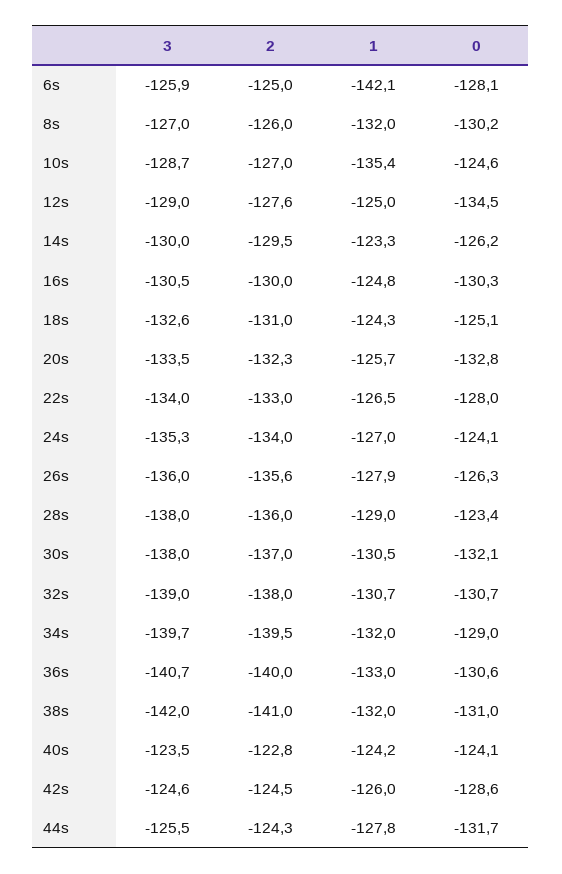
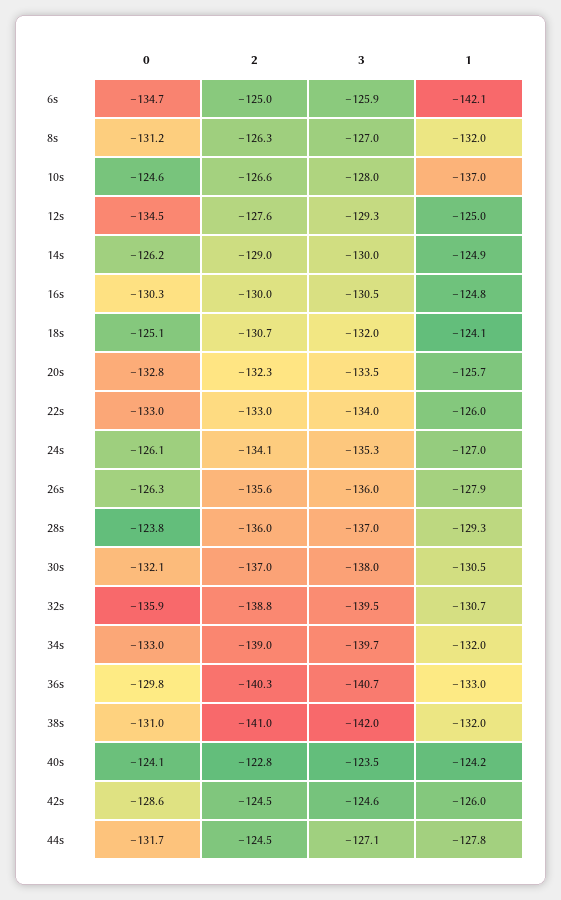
  {
    "3": {
      "6s": -125.9,
      "8s": -127,
-     "10s": -128.7,
+     "10s": -128,
-     "12s": -129,
+     "12s": -129.3,
      "14s": -130,
      "16s": -130.5,
-     "18s": -132.6,
+     "18s": -132,
      "20s": -133.5,
      "22s": -134,
      "24s": -135.3,
      "26s": -136,
-     "28s": -138,
+     "28s": -137,
      "30s": -138,
-     "32s": -139,
+     "32s": -139.5,
      "34s": -139.7,
      "36s": -140.7,
      "38s": -142,
      "40s": -123.5,
      "42s": -124.6,
-     "44s": -125.5
+     "44s": -127.1
    },
    "2": {
      "6s": -125,
-     "8s": -126,
+     "8s": -126.3,
-     "10s": -127,
+     "10s": -126.6,
      "12s": -127.6,
-     "14s": -129.5,
+     "14s": -129,
      "16s": -130,
-     "18s": -131,
+     "18s": -130.7,
      "20s": -132.3,
      "22s": -133,
-     "24s": -134,
+     "24s": -134.1,
      "26s": -135.6,
      "28s": -136,
      "30s": -137,
-     "32s": -138,
+     "32s": -138.8,
-     "34s": -139.5,
+     "34s": -139,
-     "36s": -140,
+     "36s": -140.3,
      "38s": -141,
      "40s": -122.8,
      "42s": -124.5,
-     "44s": -124.3
+     "44s": -124.5
    },
    "1": {
      "6s": -142.1,
      "8s": -132,
-     "10s": -135.4,
+     "10s": -137,
      "12s": -125,
-     "14s": -123.3,
+     "14s": -124.9,
      "16s": -124.8,
-     "18s": -124.3,
+     "18s": -124.1,
      "20s": -125.7,
-     "22s": -126.5,
+     "22s": -126,
      "24s": -127,
      "26s": -127.9,
-     "28s": -129,
+     "28s": -129.3,
      "30s": -130.5,
      "32s": -130.7,
      "34s": -132,
      "36s": -133,
      "38s": -132,
      "40s": -124.2,
      "42s": -126,
      "44s": -127.8
    },
    "0": {
-     "6s": -128.1,
+     "6s": -134.7,
-     "8s": -130.2,
+     "8s": -131.2,
      "10s": -124.6,
      "12s": -134.5,
      "14s": -126.2,
      "16s": -130.3,
      "18s": -125.1,
      "20s": -132.8,
-     "22s": -128,
+     "22s": -133,
-     "24s": -124.1,
+     "24s": -126.1,
      "26s": -126.3,
-     "28s": -123.4,
+     "28s": -123.8,
      "30s": -132.1,
-     "32s": -130.7,
+     "32s": -135.9,
-     "34s": -129,
+     "34s": -133,
-     "36s": -130.6,
+     "36s": -129.8,
      "38s": -131,
      "40s": -124.1,
      "42s": -128.6,
      "44s": -131.7
    }
  }

